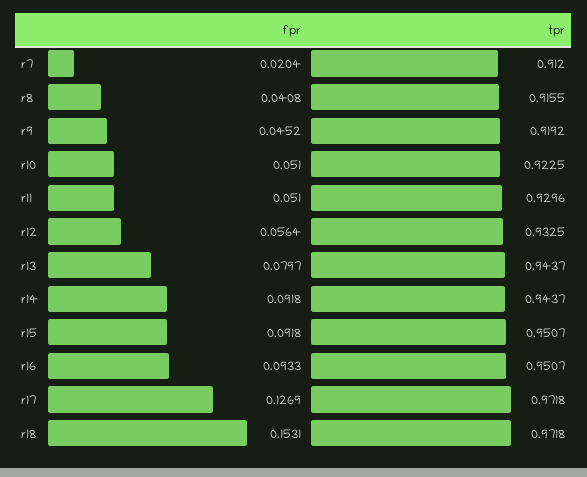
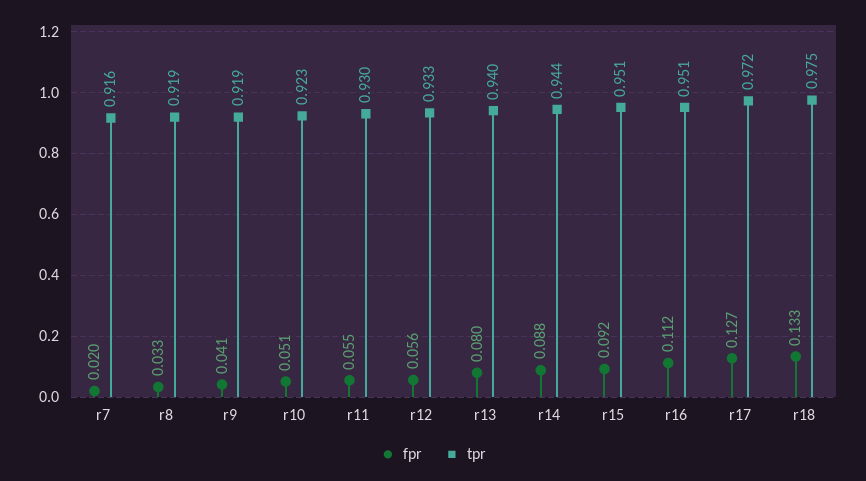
  {
    "fpr": {
      "r7": 0.0204,
-     "r8": 0.0408,
+     "r8": 0.033,
-     "r9": 0.0452,
+     "r9": 0.041,
      "r10": 0.051,
-     "r11": 0.051,
+     "r11": 0.055,
      "r12": 0.0564,
      "r13": 0.0797,
-     "r14": 0.0918,
+     "r14": 0.088,
      "r15": 0.0918,
-     "r16": 0.0933,
+     "r16": 0.112,
      "r17": 0.1269,
-     "r18": 0.1531
+     "r18": 0.133
    },
    "tpr": {
-     "r7": 0.912,
+     "r7": 0.916,
-     "r8": 0.9155,
+     "r8": 0.919,
      "r9": 0.9192,
      "r10": 0.9225,
      "r11": 0.9296,
      "r12": 0.9325,
-     "r13": 0.9437,
+     "r13": 0.94,
      "r14": 0.9437,
      "r15": 0.9507,
      "r16": 0.9507,
      "r17": 0.9718,
-     "r18": 0.9718
+     "r18": 0.975
    }
  }

